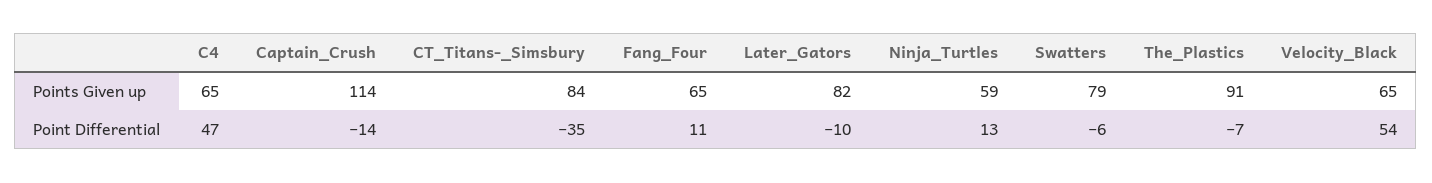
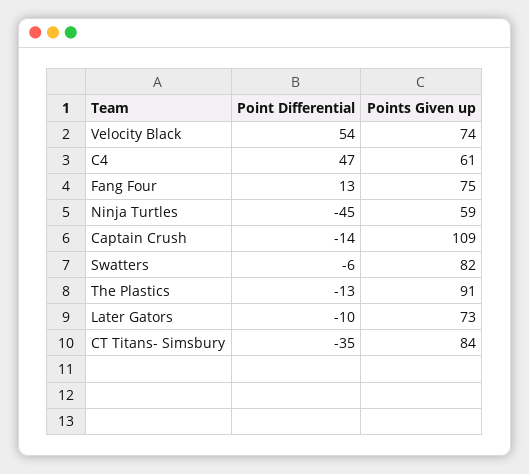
  {
    "C4": {
-     "Points Given up": 65,
+     "Points Given up": 61,
      "Point Differential": 47
    },
    "Captain_Crush": {
-     "Points Given up": 114,
+     "Points Given up": 109,
      "Point Differential": -14
    },
    "CT_Titans-_Simsbury": {
      "Points Given up": 84,
      "Point Differential": -35
    },
    "Fang_Four": {
-     "Points Given up": 65,
+     "Points Given up": 75,
-     "Point Differential": 11
+     "Point Differential": 13
    },
    "Later_Gators": {
-     "Points Given up": 82,
+     "Points Given up": 73,
      "Point Differential": -10
    },
    "Ninja_Turtles": {
      "Points Given up": 59,
-     "Point Differential": 13
+     "Point Differential": -45
    },
    "Swatters": {
-     "Points Given up": 79,
+     "Points Given up": 82,
      "Point Differential": -6
    },
    "The_Plastics": {
      "Points Given up": 91,
-     "Point Differential": -7
+     "Point Differential": -13
    },
    "Velocity_Black": {
-     "Points Given up": 65,
+     "Points Given up": 74,
      "Point Differential": 54
    }
  }

